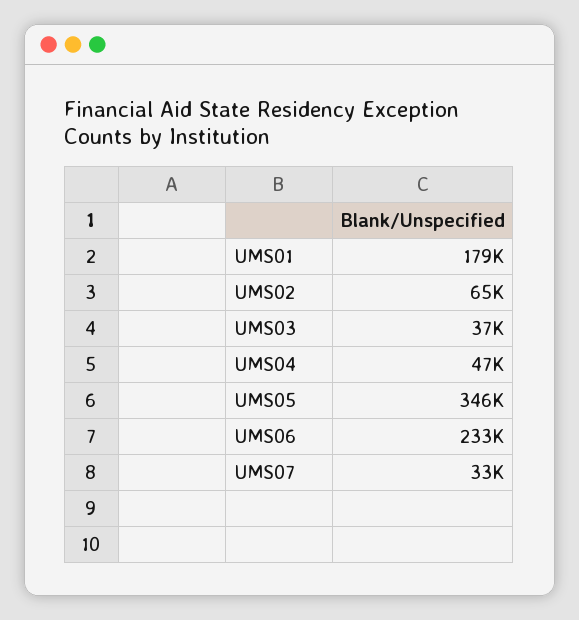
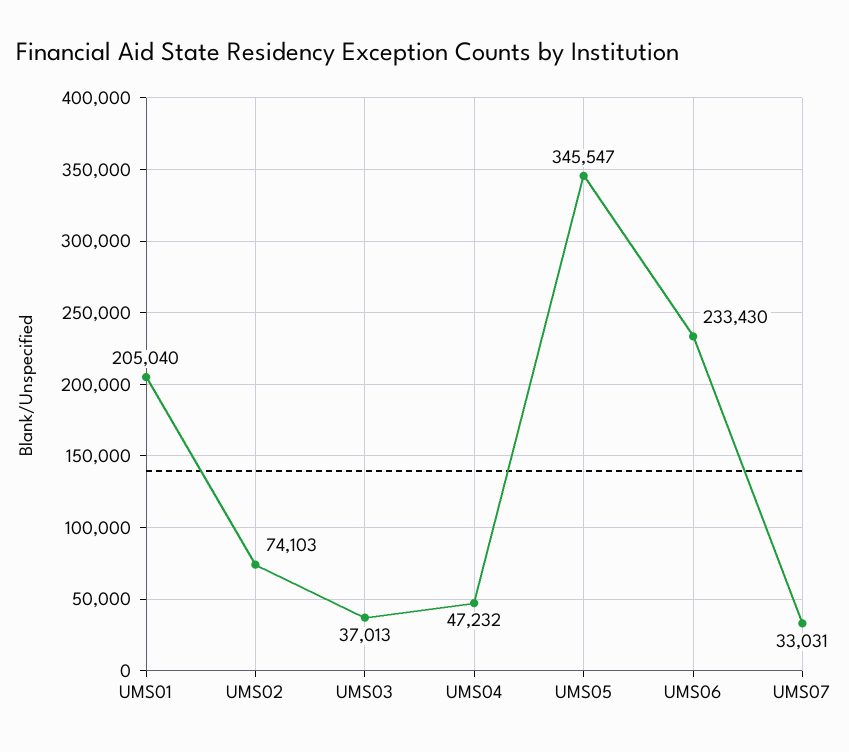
  {
-   "UMS01": 179000,
+   "UMS01": 205040,
-   "UMS02": 65000,
+   "UMS02": 74103,
    "UMS03": 37013,
    "UMS04": 47232,
    "UMS05": 345547,
    "UMS06": 233430,
    "UMS07": 33031
  }

